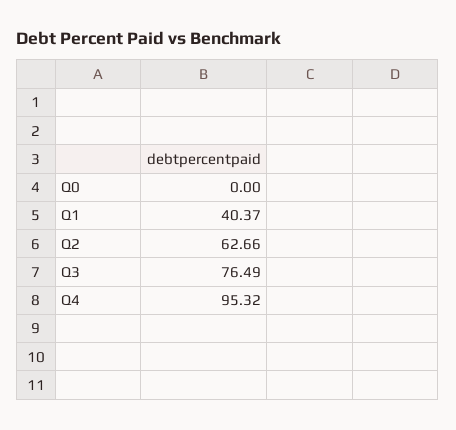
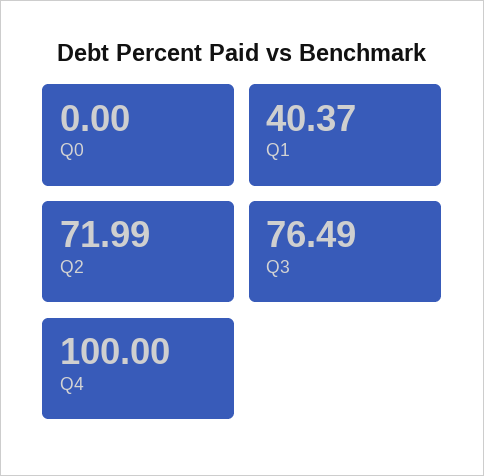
  {
    "Q0": 0,
    "Q1": 40.37,
-   "Q2": 62.66,
+   "Q2": 71.99,
    "Q3": 76.49,
-   "Q4": 95.32
+   "Q4": 100
  }

